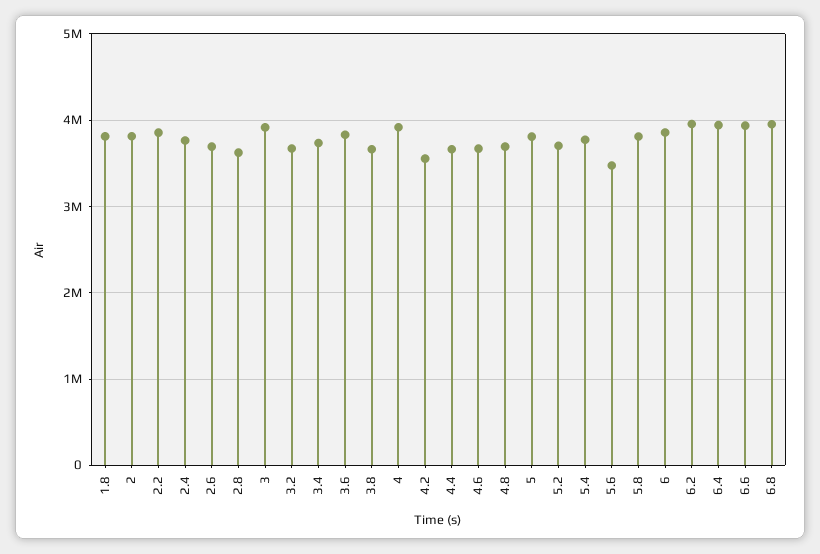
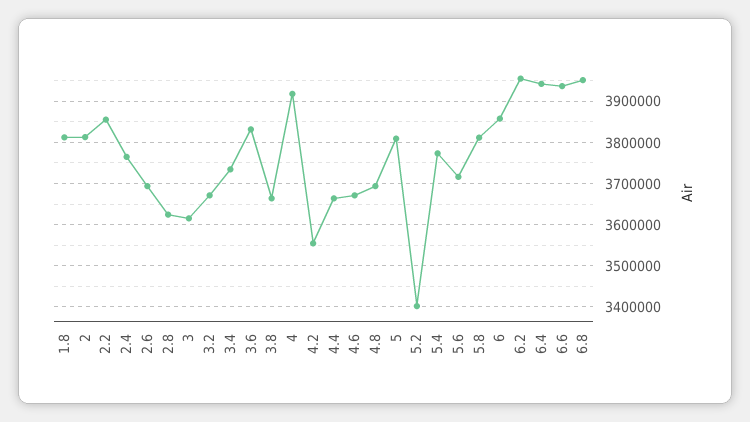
  {
    "1.8": 3820000,
    "2": 3820000,
    "2.2": 3860000,
    "2.4": 3760000,
    "2.6": 3700000,
    "2.8": 3620000,
-   "3": 3900000,
+   "3": 3620000,
    "3.2": 3680000,
    "3.4": 3740000,
    "3.6": 3840000,
    "3.8": 3660000,
    "4": 3920000,
    "4.2": 3560000,
    "4.4": 3660000,
    "4.6": 3680000,
    "4.8": 3700000,
    "5": 3800000,
-   "5.2": 3700000,
+   "5.2": 3400000,
    "5.4": 3780000,
-   "5.6": 3500000,
+   "5.6": 3720000,
    "5.8": 3820000,
    "6": 3860000,
    "6.2": 3960000,
    "6.4": 3940000,
    "6.6": 3940000,
    "6.8": 3960000
  }

